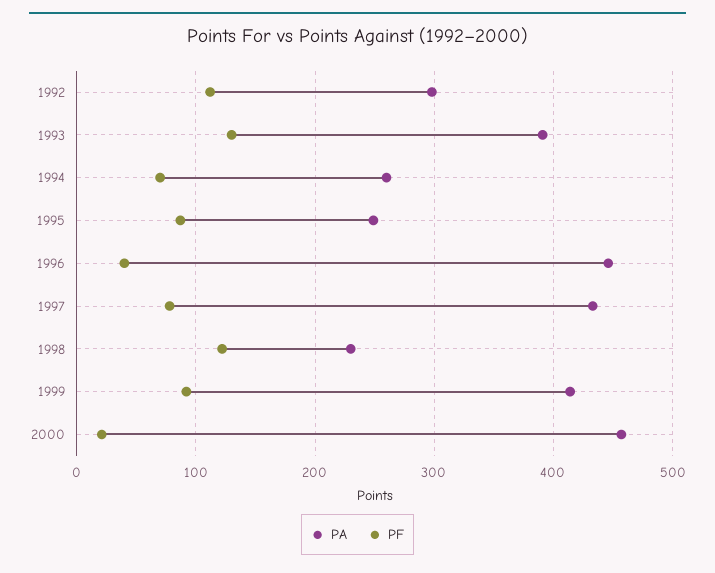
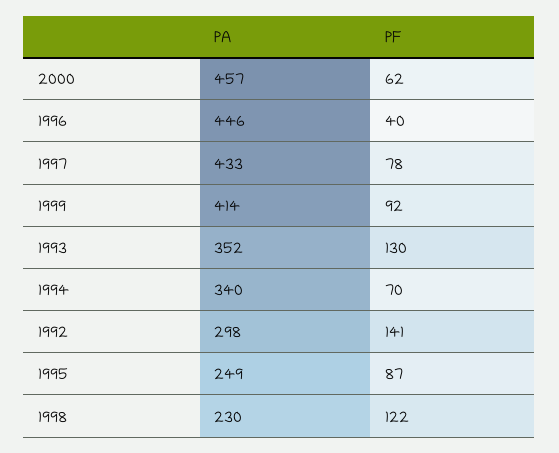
  {
    "PA": {
      "1992": 298,
-     "1993": 390,
+     "1993": 352,
-     "1994": 260,
+     "1994": 340,
      "1995": 249,
      "1996": 446,
      "1997": 433,
      "1998": 230,
      "1999": 414,
      "2000": 457
    },
    "PF": {
-     "1992": 110,
+     "1992": 141,
      "1993": 130,
      "1994": 70,
      "1995": 87,
      "1996": 40,
      "1997": 78,
      "1998": 122,
      "1999": 92,
-     "2000": 20
+     "2000": 62
    }
  }

